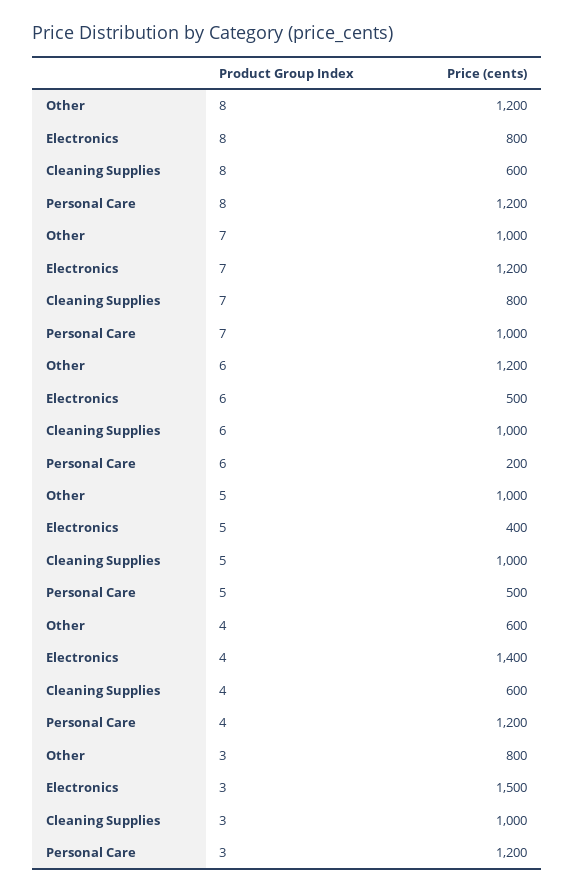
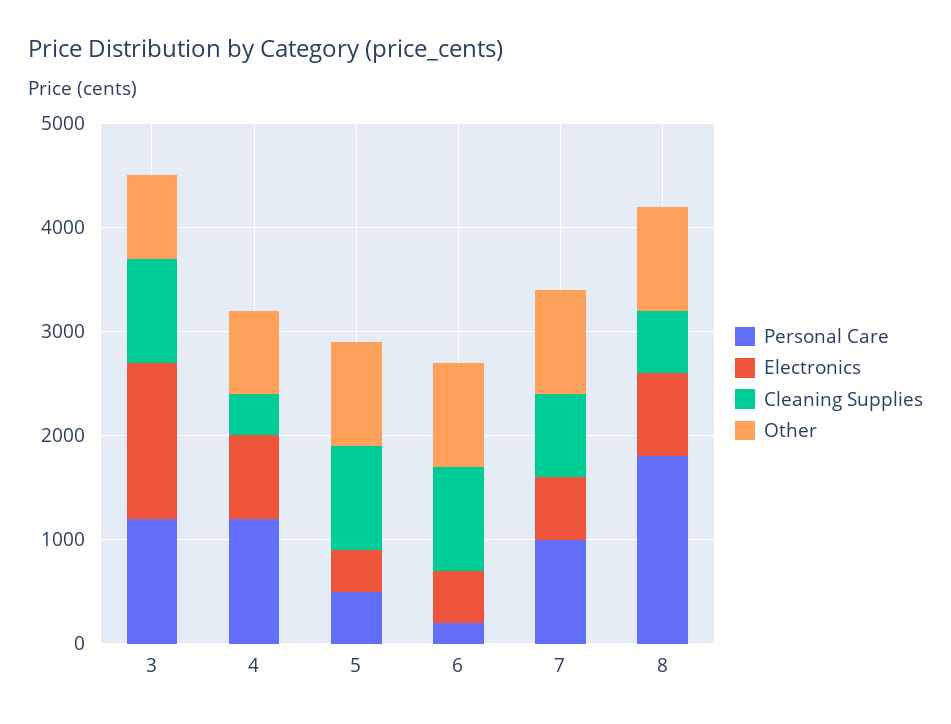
  {
    "Other": {
-     "8": 1200,
+     "8": 1000,
      "7": 1000,
-     "6": 1200,
+     "6": 1000,
      "5": 1000,
-     "4": 600,
+     "4": 800,
      "3": 800
    },
    "Electronics": {
      "8": 800,
-     "7": 1200,
+     "7": 600,
      "6": 500,
      "5": 400,
-     "4": 1400,
+     "4": 800,
      "3": 1500
    },
    "Cleaning Supplies": {
      "8": 600,
      "7": 800,
      "6": 1000,
      "5": 1000,
-     "4": 600,
+     "4": 400,
      "3": 1000
    },
    "Personal Care": {
-     "8": 1200,
+     "8": 1800,
      "7": 1000,
      "6": 200,
      "5": 500,
      "4": 1200,
      "3": 1200
    }
  }

